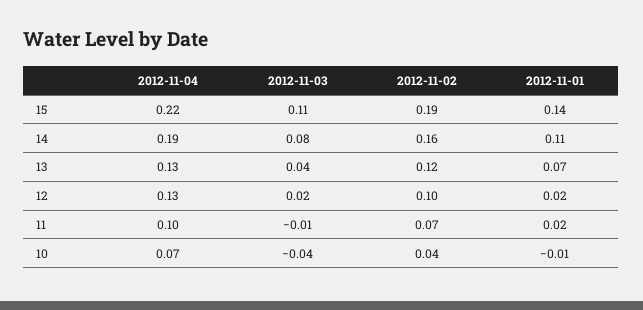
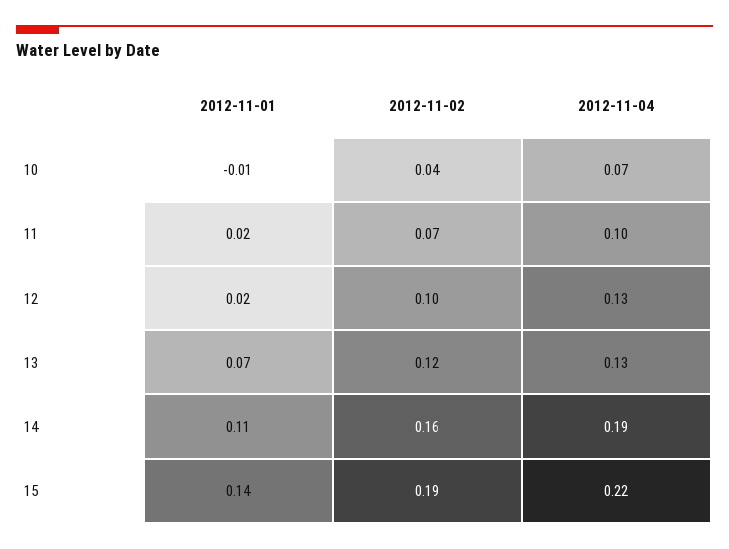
  {
    "2012-11-04": {
      "15": 0.22,
      "14": 0.19,
      "13": 0.13,
      "12": 0.13,
      "11": 0.1,
      "10": 0.07
    },
-   "2012-11-03": {
-     "15": 0.11,
-     "14": 0.08,
-     "13": 0.04,
-     "12": 0.02,
-     "11": -0.01,
-     "10": -0.04
-   },
    "2012-11-02": {
      "15": 0.19,
      "14": 0.16,
      "13": 0.12,
      "12": 0.1,
      "11": 0.07,
      "10": 0.04
    },
    "2012-11-01": {
      "15": 0.14,
      "14": 0.11,
      "13": 0.07,
      "12": 0.02,
      "11": 0.02,
      "10": -0.01
    }
  }

